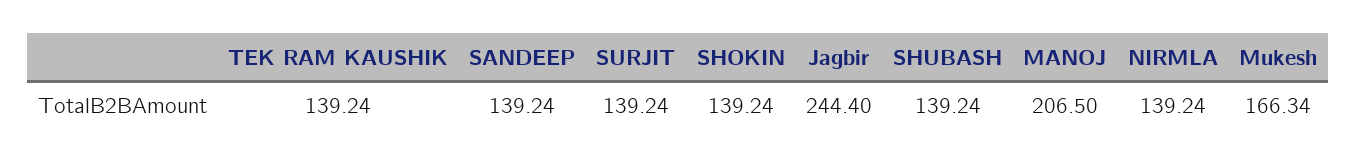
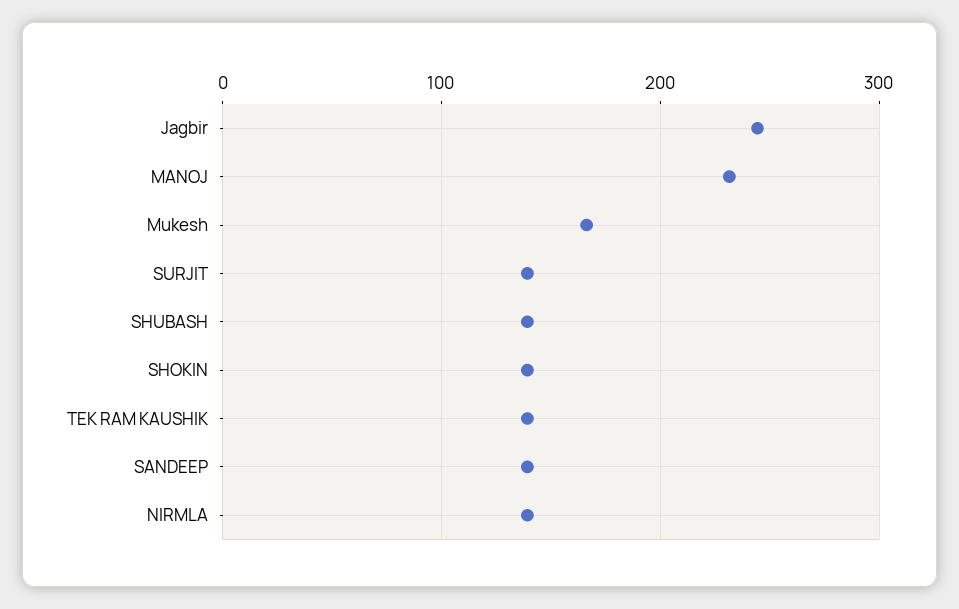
  {
    "TEK RAM KAUSHIK": 139.24,
    "SANDEEP": 139.24,
    "SURJIT": 139.24,
    "SHOKIN": 139.24,
    "Jagbir": 244.4,
    "SHUBASH": 139.24,
-   "MANOJ": 206.5,
+   "MANOJ": 230,
    "NIRMLA": 139.24,
    "Mukesh": 166.34
  }

